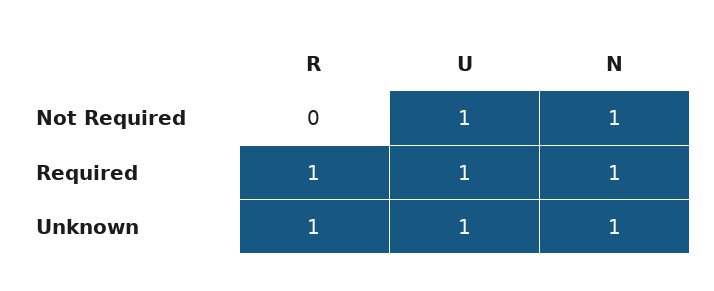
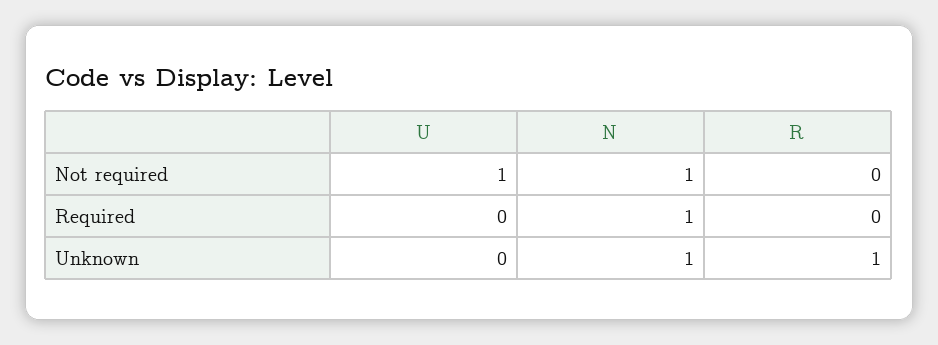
  {
    "R": {
      "Not Required": 0,
-     "Required": 1,
+     "Required": 0,
      "Unknown": 1
    },
    "U": {
      "Not Required": 1,
-     "Required": 1,
+     "Required": 0,
-     "Unknown": 1
+     "Unknown": 0
    },
    "N": {
      "Not Required": 1,
      "Required": 1,
      "Unknown": 1
    }
  }

